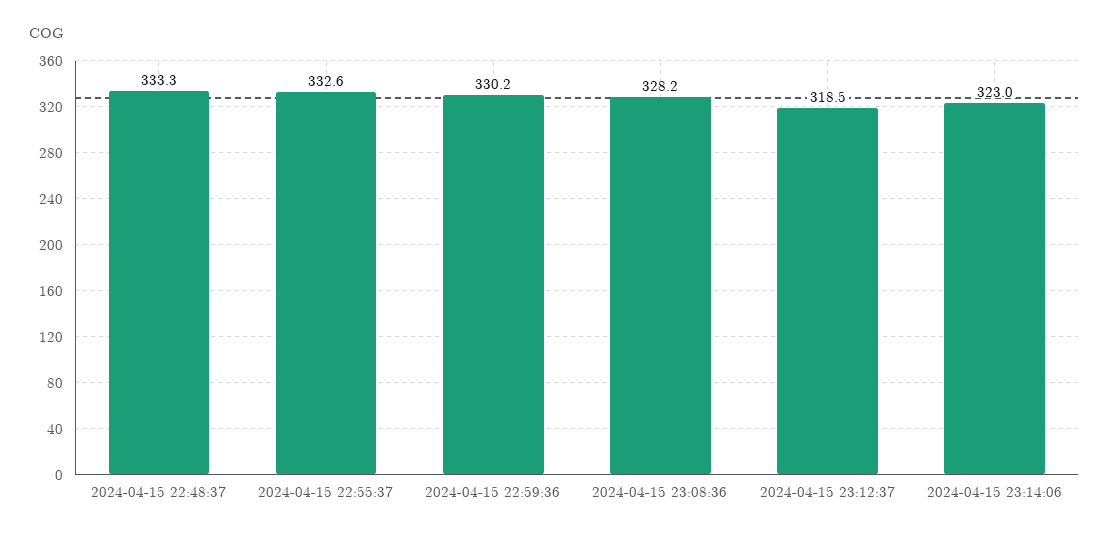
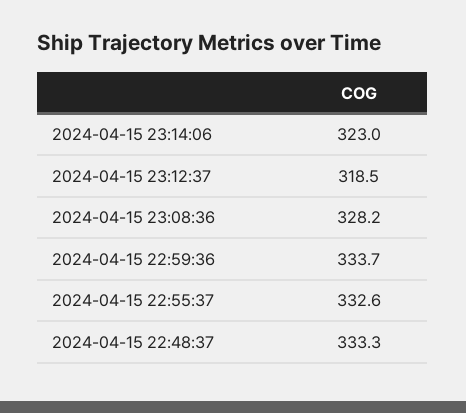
  {
    "2024-04-15 22:48:37": 333.3,
    "2024-04-15 22:55:37": 332.6,
-   "2024-04-15 22:59:36": 330.2,
+   "2024-04-15 22:59:36": 333.7,
    "2024-04-15 23:08:36": 328.2,
    "2024-04-15 23:12:37": 318.5,
    "2024-04-15 23:14:06": 323
  }

